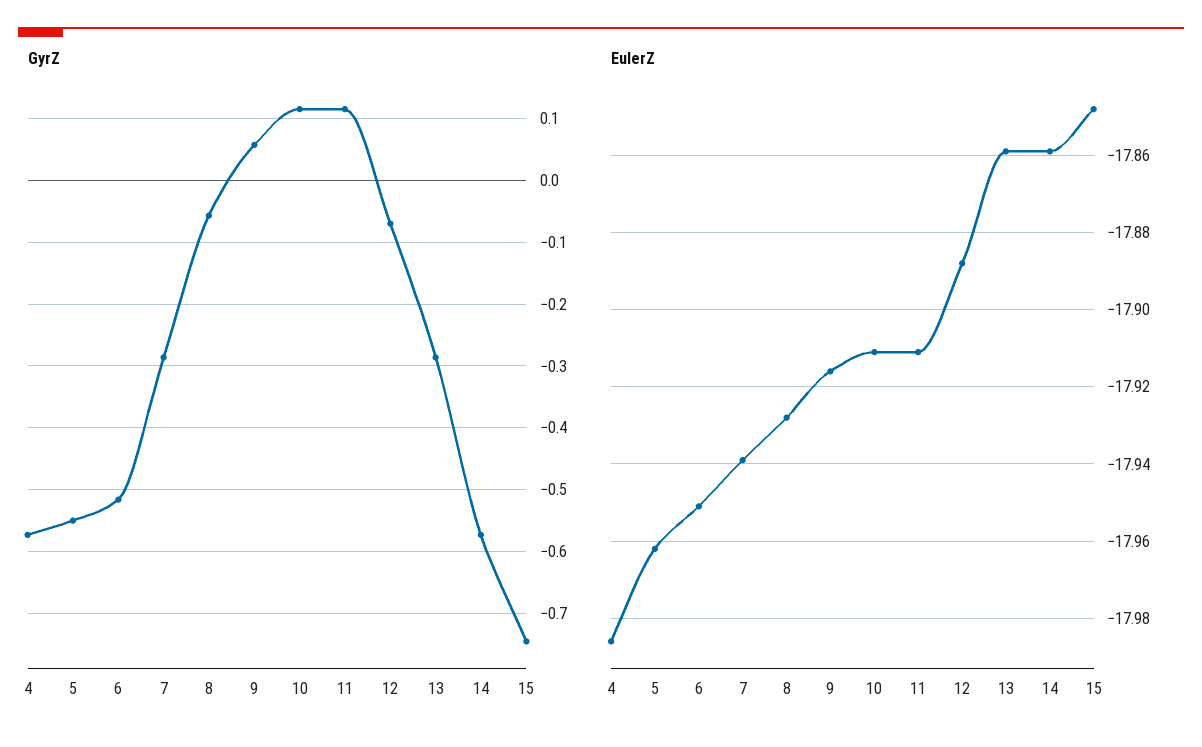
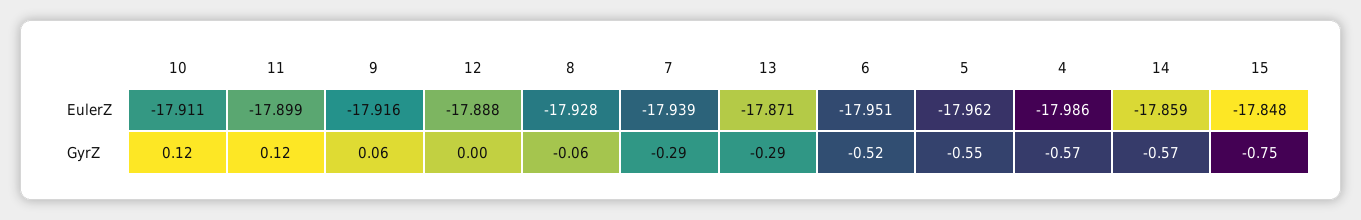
  {
    "GyrZ": {
      "4": -0.57,
      "5": -0.55,
      "6": -0.52,
      "7": -0.29,
      "8": -0.06,
      "9": 0.06,
      "10": 0.12,
      "11": 0.12,
-     "12": -0.07,
+     "12": 0,
      "13": -0.29,
      "14": -0.57,
      "15": -0.75
    },
    "EulerZ": {
      "4": -17.986,
      "5": -17.962,
      "6": -17.951,
      "7": -17.939,
      "8": -17.928,
      "9": -17.916,
      "10": -17.911,
-     "11": -17.91,
+     "11": -17.899,
      "12": -17.888,
-     "13": -17.86,
+     "13": -17.871,
      "14": -17.859,
      "15": -17.848
    }
  }

